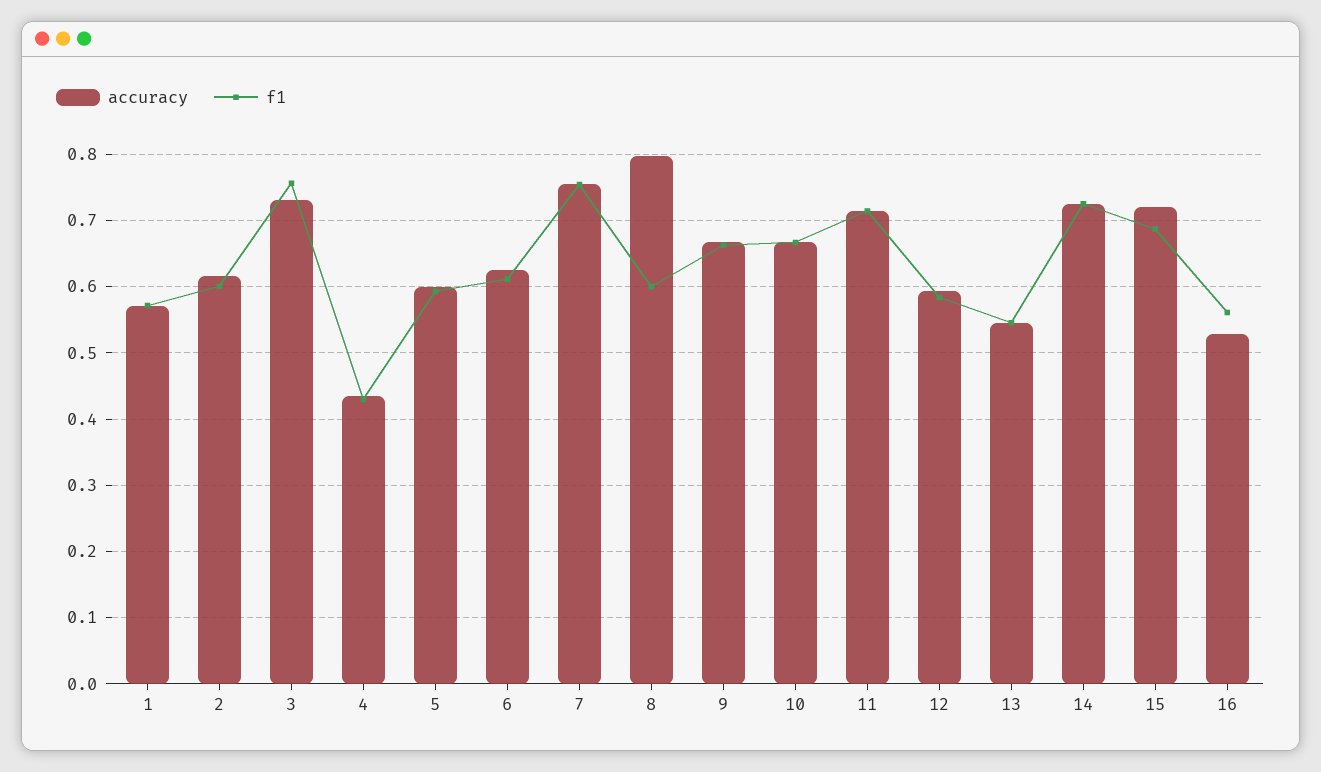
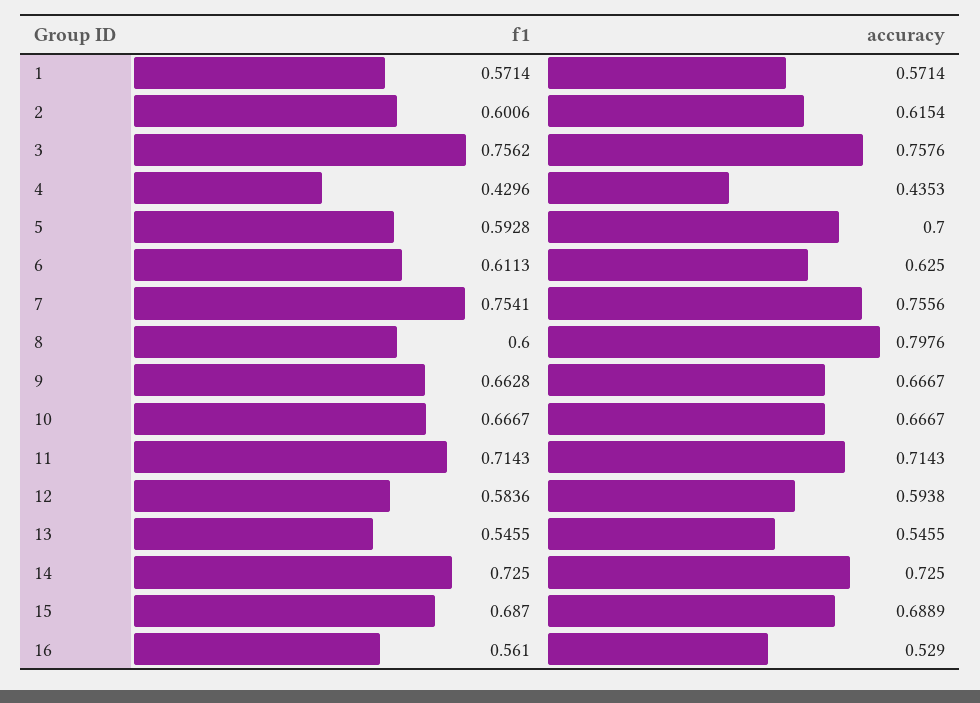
  {
    "accuracy": {
      "1": 0.5714,
      "2": 0.6154,
-     "3": 0.73,
+     "3": 0.7576,
      "4": 0.4353,
-     "5": 0.6,
+     "5": 0.7,
      "6": 0.625,
      "7": 0.7556,
      "8": 0.7976,
      "9": 0.6667,
      "10": 0.6667,
      "11": 0.7143,
      "12": 0.5938,
      "13": 0.5455,
      "14": 0.725,
-     "15": 0.72,
+     "15": 0.6889,
      "16": 0.529
    },
    "f1": {
      "1": 0.5714,
      "2": 0.6006,
      "3": 0.7562,
      "4": 0.4296,
      "5": 0.5928,
      "6": 0.6113,
      "7": 0.7541,
      "8": 0.6,
      "9": 0.6628,
      "10": 0.6667,
      "11": 0.7143,
      "12": 0.5836,
      "13": 0.5455,
      "14": 0.725,
      "15": 0.687,
      "16": 0.561
    }
  }

